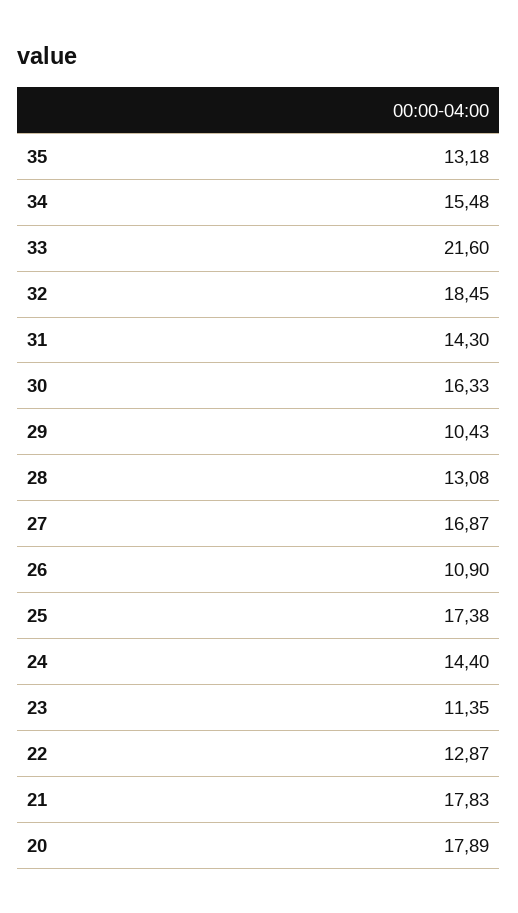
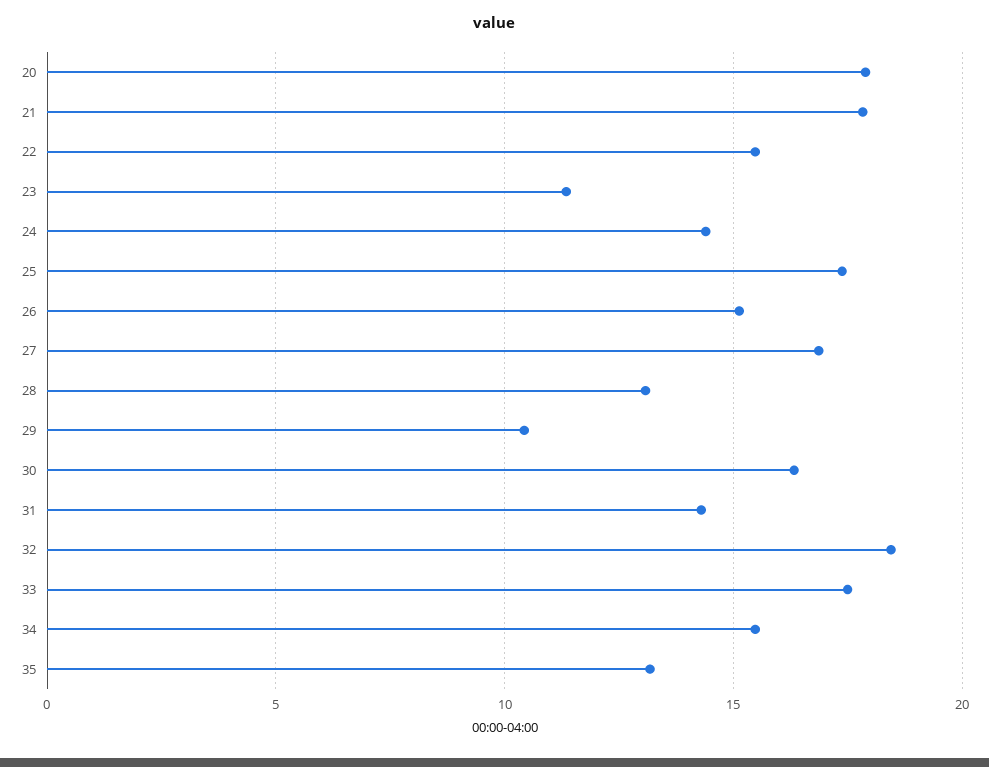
  {
    "35": 13.18,
    "34": 15.48,
-   "33": 21.6,
+   "33": 17.5,
    "32": 18.45,
    "31": 14.3,
    "30": 16.33,
    "29": 10.43,
    "28": 13.08,
    "27": 16.87,
-   "26": 10.9,
+   "26": 15,
    "25": 17.38,
    "24": 14.4,
    "23": 11.35,
-   "22": 12.87,
+   "22": 15.5,
    "21": 17.83,
    "20": 17.89
  }

